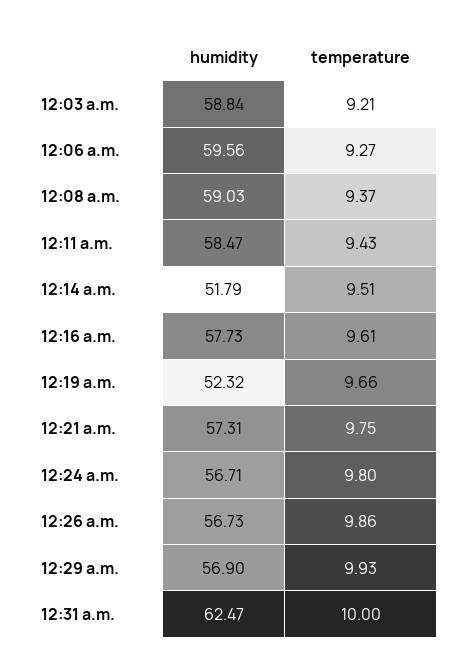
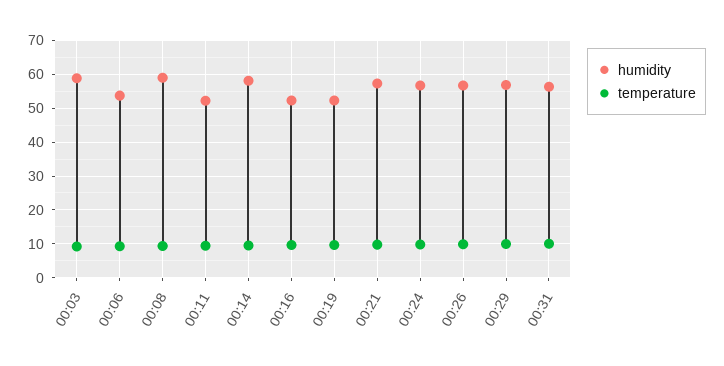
  {
    "humidity": {
      "12:03 a.m.": 58.84,
-     "12:06 a.m.": 59.56,
+     "12:06 a.m.": 54,
      "12:08 a.m.": 59.03,
-     "12:11 a.m.": 58.47,
+     "12:11 a.m.": 52,
-     "12:14 a.m.": 51.79,
+     "12:14 a.m.": 58,
-     "12:16 a.m.": 57.73,
+     "12:16 a.m.": 52,
      "12:19 a.m.": 52.32,
      "12:21 a.m.": 57.31,
      "12:24 a.m.": 56.71,
      "12:26 a.m.": 56.73,
      "12:29 a.m.": 56.9,
-     "12:31 a.m.": 62.47
+     "12:31 a.m.": 56
    },
    "temperature": {
      "12:03 a.m.": 9.21,
      "12:06 a.m.": 9.27,
      "12:08 a.m.": 9.37,
      "12:11 a.m.": 9.43,
      "12:14 a.m.": 9.51,
      "12:16 a.m.": 9.61,
      "12:19 a.m.": 9.66,
      "12:21 a.m.": 9.75,
      "12:24 a.m.": 9.8,
      "12:26 a.m.": 9.86,
      "12:29 a.m.": 9.93,
      "12:31 a.m.": 10
    }
  }

